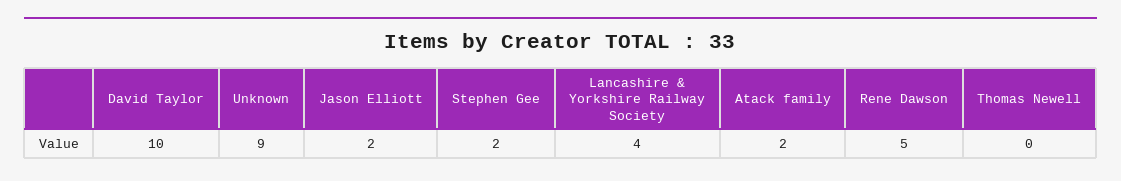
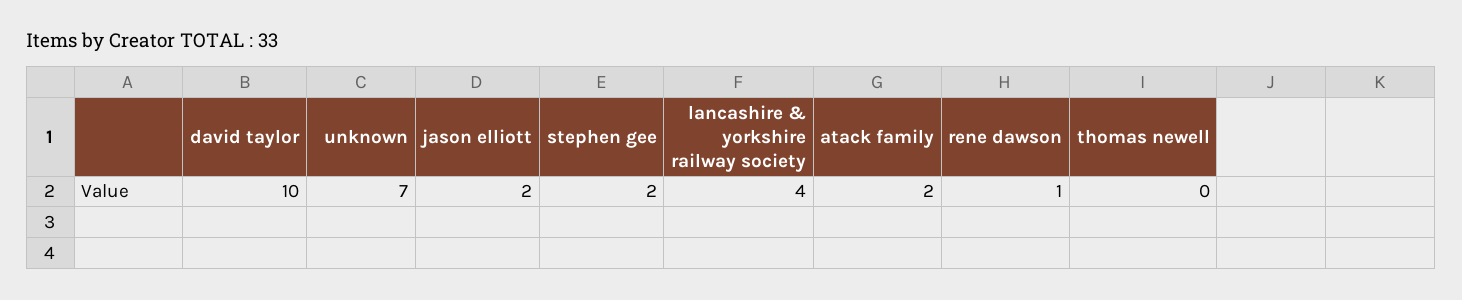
  {
    "David Taylor": 10,
-   "Unknown": 9,
+   "Unknown": 7,
    "Jason Elliott": 2,
    "Stephen Gee": 2,
    "Lancashire & Yorkshire Railway Society": 4,
    "Atack family": 2,
-   "Rene Dawson": 5,
+   "Rene Dawson": 1,
    "Thomas Newell": 0
  }

